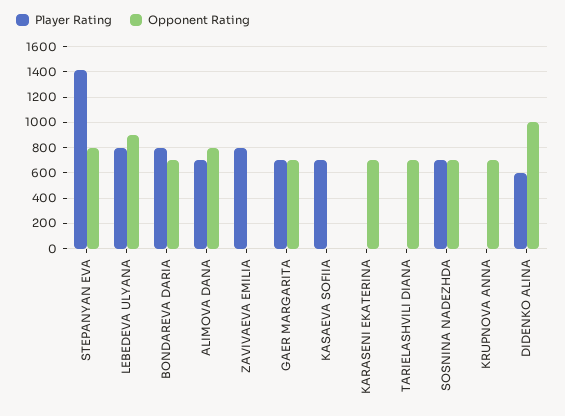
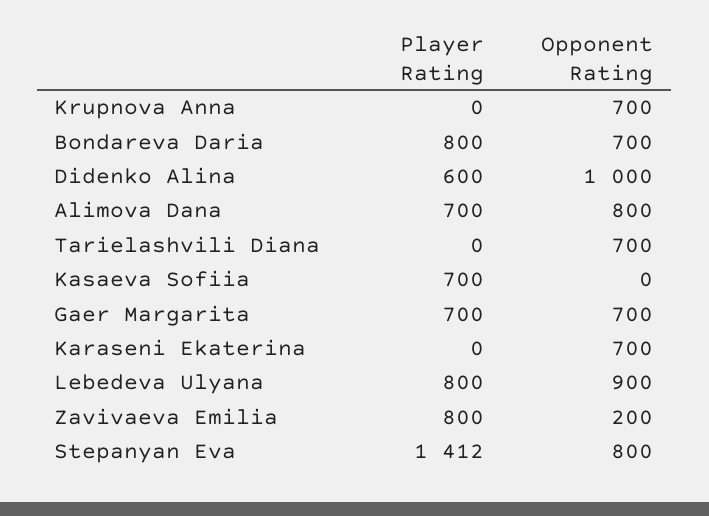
  {
    "Player Rating": {
      "STEPANYAN EVA": 1412,
      "LEBEDEVA ULYANA": 800,
      "BONDAREVA DARIA": 800,
      "ALIMOVA DANA": 700,
      "ZAVIVAEVA EMILIA": 800,
      "GAER MARGARITA": 700,
      "KASAEVA SOFIIA": 700,
      "KARASENI EKATERINA": 0,
      "TARIELASHVILI DIANA": 0,
-     "SOSNINA NADEZHDA": 700,
      "KRUPNOVA ANNA": 0,
      "DIDENKO ALINA": 600
    },
    "Opponent Rating": {
      "STEPANYAN EVA": 800,
      "LEBEDEVA ULYANA": 900,
      "BONDAREVA DARIA": 700,
      "ALIMOVA DANA": 800,
-     "ZAVIVAEVA EMILIA": 0,
+     "ZAVIVAEVA EMILIA": 200,
      "GAER MARGARITA": 700,
      "KASAEVA SOFIIA": 0,
      "KARASENI EKATERINA": 700,
      "TARIELASHVILI DIANA": 700,
-     "SOSNINA NADEZHDA": 700,
      "KRUPNOVA ANNA": 700,
      "DIDENKO ALINA": 1000
    }
  }

